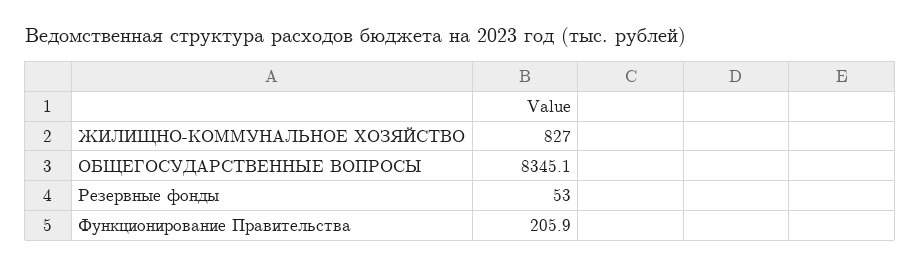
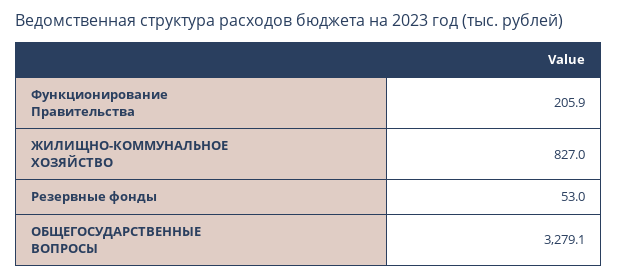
  {
    "ЖИЛИЩНО-КОММУНАЛЬНОЕ ХОЗЯЙСТВО": 827,
-   "ОБЩЕГОСУДАРСТВЕННЫЕ ВОПРОСЫ": 8345.1,
+   "ОБЩЕГОСУДАРСТВЕННЫЕ ВОПРОСЫ": 3279.1,
    "Резервные фонды": 53,
    "Функционирование Правительства": 205.9
  }

